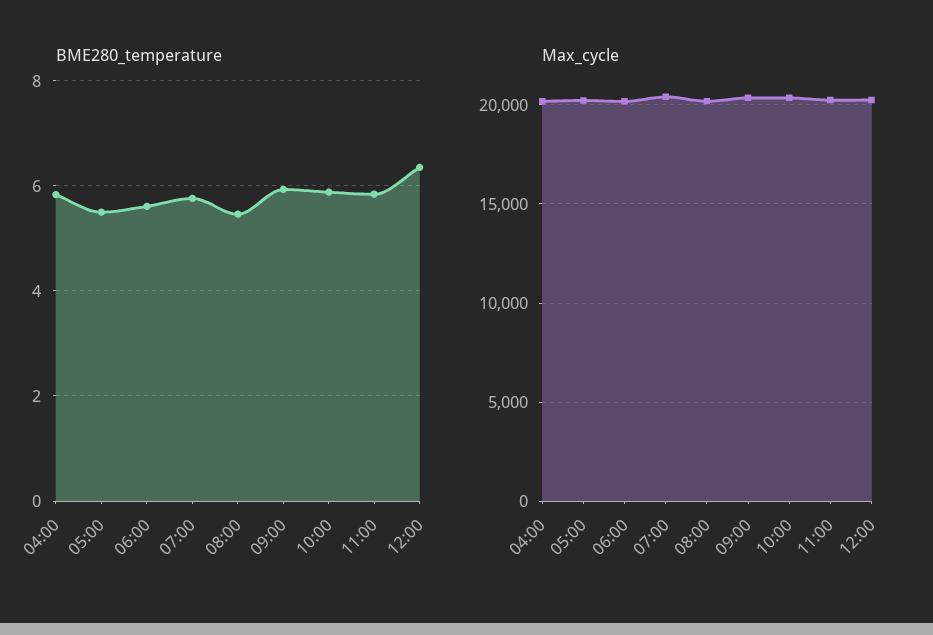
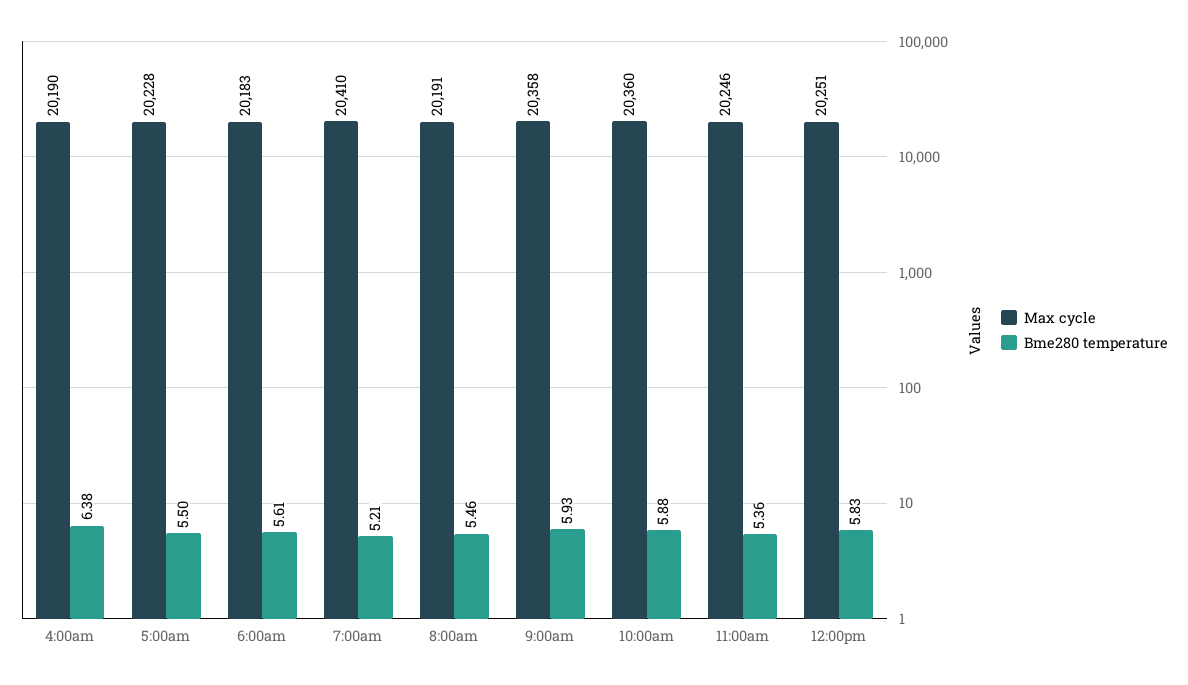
  {
    "BME280_temperature": {
-     "04:00": 5.8,
+     "04:00": 6.38,
      "05:00": 5.5,
      "06:00": 5.61,
-     "07:00": 5.8,
+     "07:00": 5.21,
      "08:00": 5.46,
      "09:00": 5.93,
      "10:00": 5.88,
-     "11:00": 5.8,
+     "11:00": 5.36,
-     "12:00": 6.4
+     "12:00": 5.83
    },
    "Max_cycle": {
      "04:00": 20190,
      "05:00": 20228,
      "06:00": 20183,
      "07:00": 20410,
      "08:00": 20191,
      "09:00": 20358,
      "10:00": 20360,
      "11:00": 20246,
      "12:00": 20251
    }
  }

